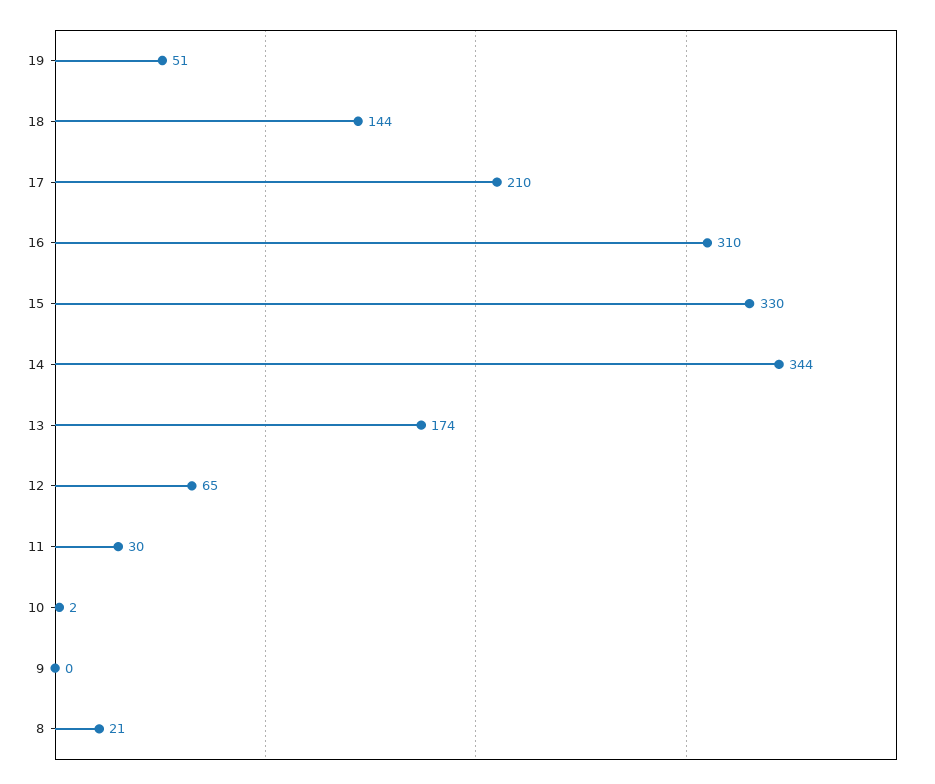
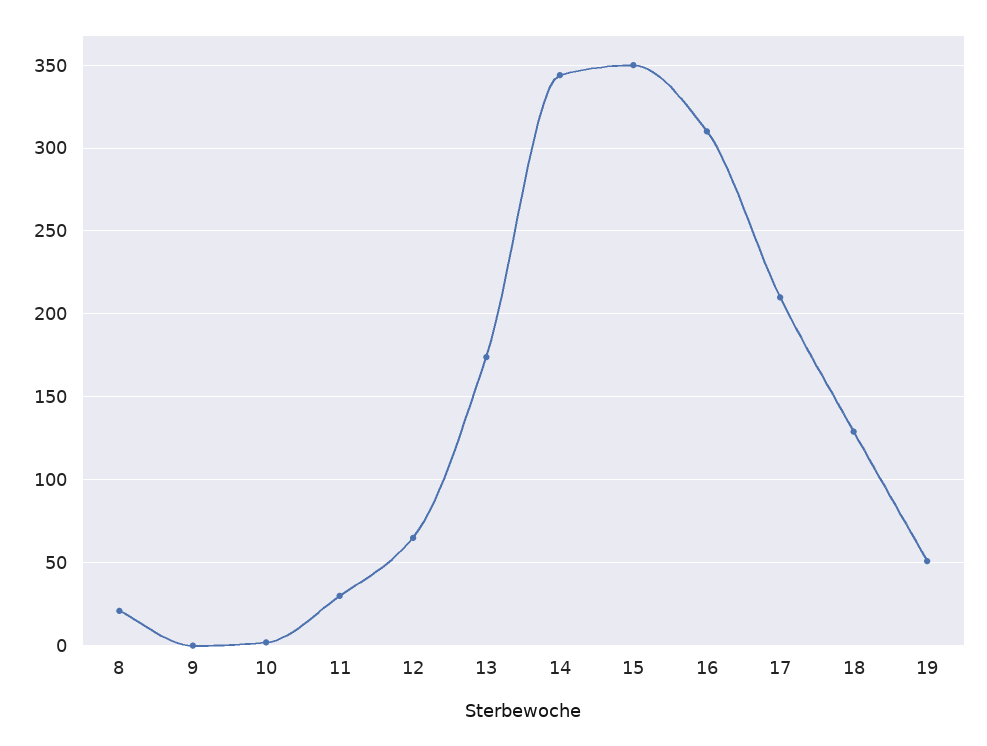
  {
    "19": 51,
-   "18": 144,
+   "18": 130,
    "17": 210,
    "16": 310,
-   "15": 330,
+   "15": 350,
    "14": 344,
    "13": 174,
    "12": 65,
    "11": 30,
    "10": 2,
    "9": 0,
    "8": 21
  }

